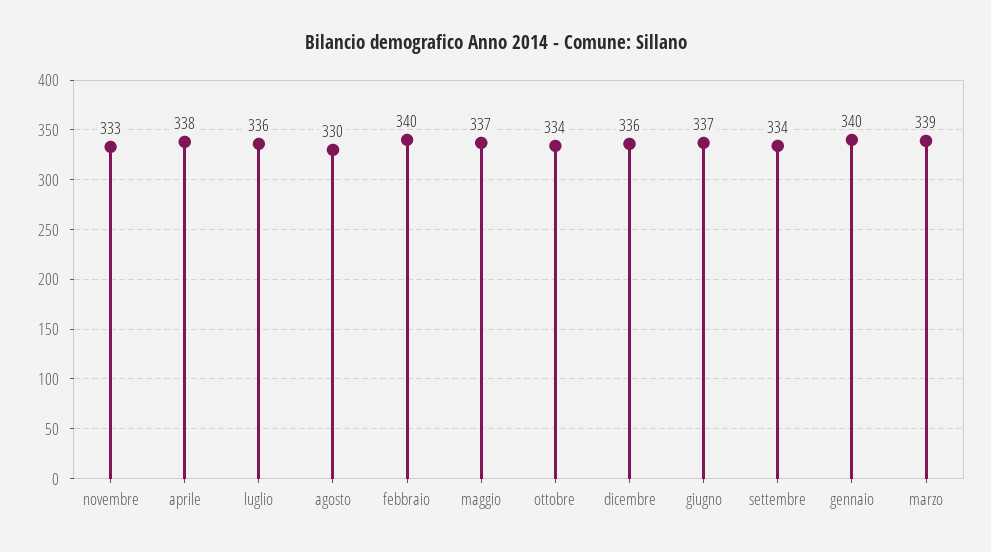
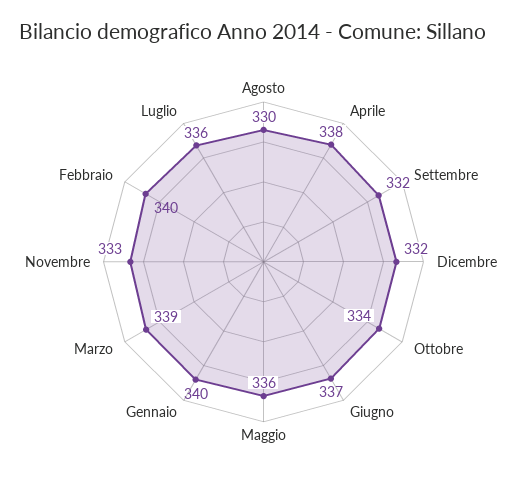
  {
    "novembre": 333,
    "aprile": 338,
    "luglio": 336,
    "agosto": 330,
    "febbraio": 340,
-   "maggio": 337,
+   "maggio": 336,
    "ottobre": 334,
-   "dicembre": 336,
+   "dicembre": 332,
    "giugno": 337,
-   "settembre": 334,
+   "settembre": 332,
    "gennaio": 340,
    "marzo": 339
  }

